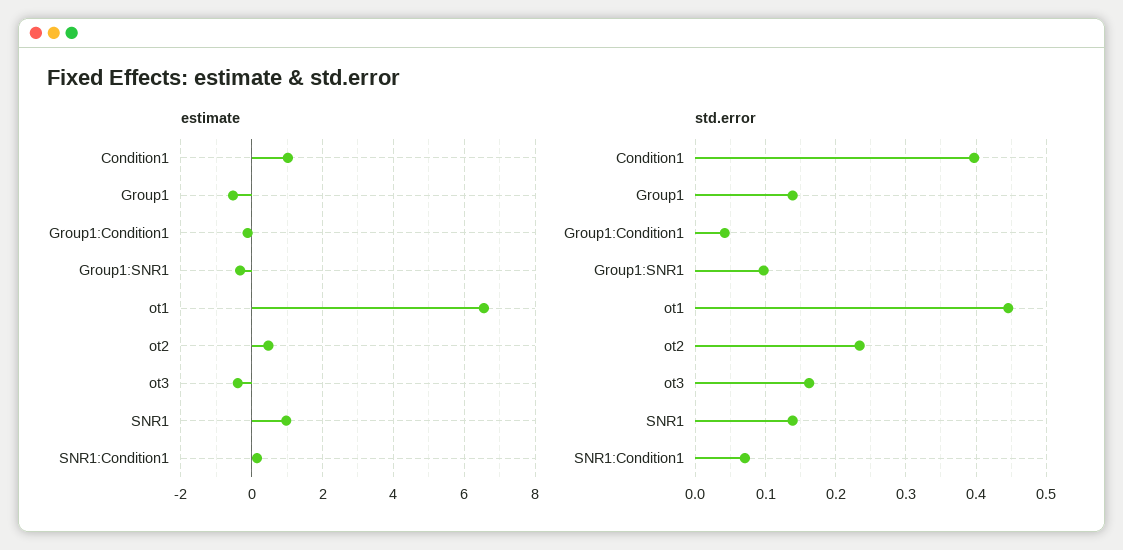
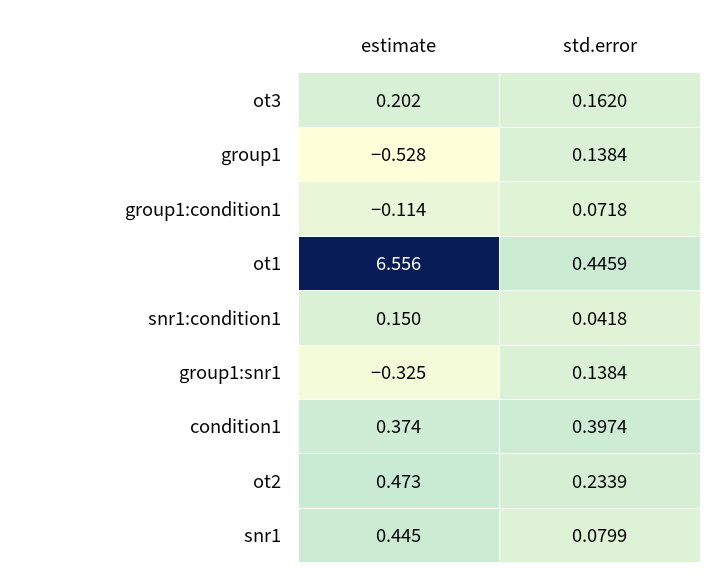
  {
    "estimate": {
-     "Condition1": 1,
+     "Condition1": 0.374,
      "Group1": -0.528,
      "Group1:Condition1": -0.114,
      "Group1:SNR1": -0.325,
      "ot1": 6.556,
      "ot2": 0.473,
-     "ot3": -0.4,
+     "ot3": 0.202,
-     "SNR1": 1,
+     "SNR1": 0.445,
      "SNR1:Condition1": 0.15
    },
    "std.error": {
      "Condition1": 0.3974,
      "Group1": 0.1384,
-     "Group1:Condition1": 0.04,
+     "Group1:Condition1": 0.0718,
-     "Group1:SNR1": 0.1,
+     "Group1:SNR1": 0.1384,
      "ot1": 0.4459,
      "ot2": 0.2339,
      "ot3": 0.162,
-     "SNR1": 0.14,
+     "SNR1": 0.0799,
-     "SNR1:Condition1": 0.07
+     "SNR1:Condition1": 0.0418
    }
  }

